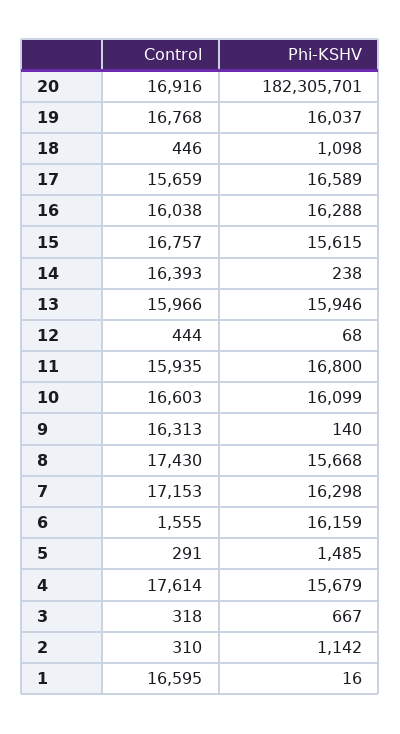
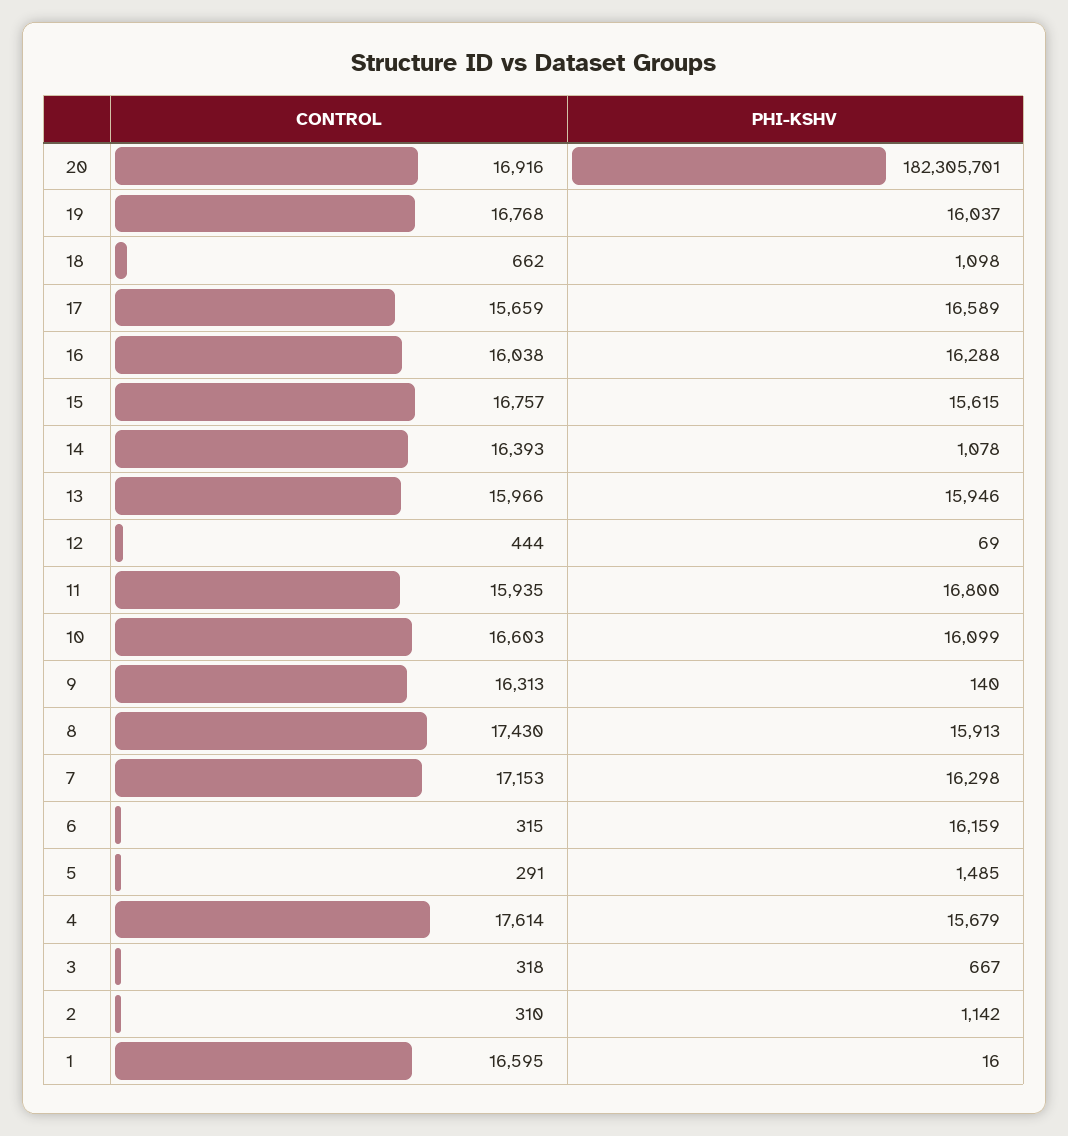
  {
    "Control": {
      "20": 16916,
      "19": 16768,
-     "18": 446,
+     "18": 662,
      "17": 15659,
      "16": 16038,
      "15": 16757,
      "14": 16393,
      "13": 15966,
      "12": 444,
      "11": 15935,
      "10": 16603,
      "9": 16313,
      "8": 17430,
      "7": 17153,
-     "6": 1555,
+     "6": 315,
      "5": 291,
      "4": 17614,
      "3": 318,
      "2": 310,
      "1": 16595
    },
    "Phi-KSHV": {
      "20": 182305701,
      "19": 16037,
      "18": 1098,
      "17": 16589,
      "16": 16288,
      "15": 15615,
-     "14": 238,
+     "14": 1078,
      "13": 15946,
-     "12": 68,
+     "12": 69,
      "11": 16800,
      "10": 16099,
      "9": 140,
-     "8": 15668,
+     "8": 15913,
      "7": 16298,
      "6": 16159,
      "5": 1485,
      "4": 15679,
      "3": 667,
      "2": 1142,
      "1": 16
    }
  }

